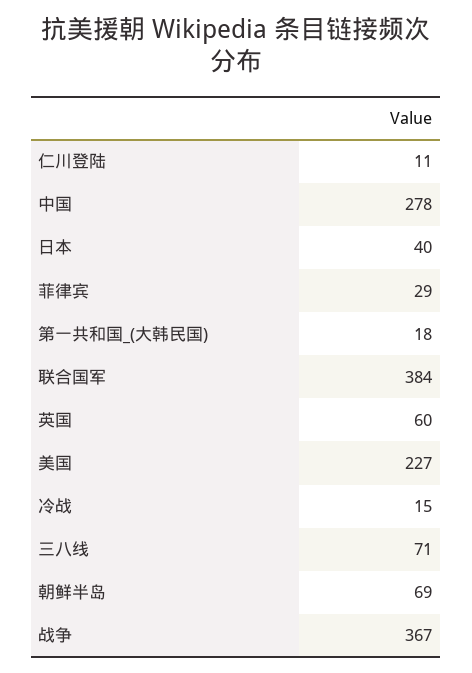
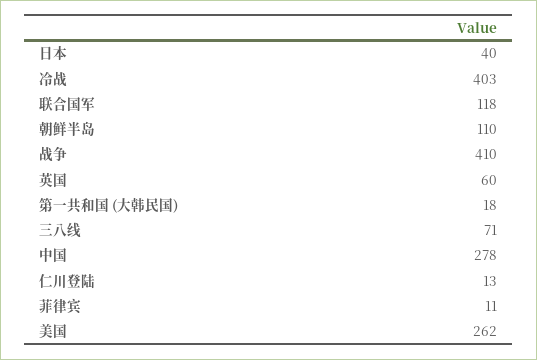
  {
-   "仁川登陆": 11,
+   "仁川登陆": 13,
    "中国": 278,
    "日本": 40,
-   "菲律宾": 29,
+   "菲律宾": 11,
    "第一共和国_(大韩民国)": 18,
-   "联合国军": 384,
+   "联合国军": 118,
    "英国": 60,
-   "美国": 227,
+   "美国": 262,
-   "冷战": 15,
+   "冷战": 403,
    "三八线": 71,
-   "朝鲜半岛": 69,
+   "朝鲜半岛": 110,
-   "战争": 367
+   "战争": 410
  }

